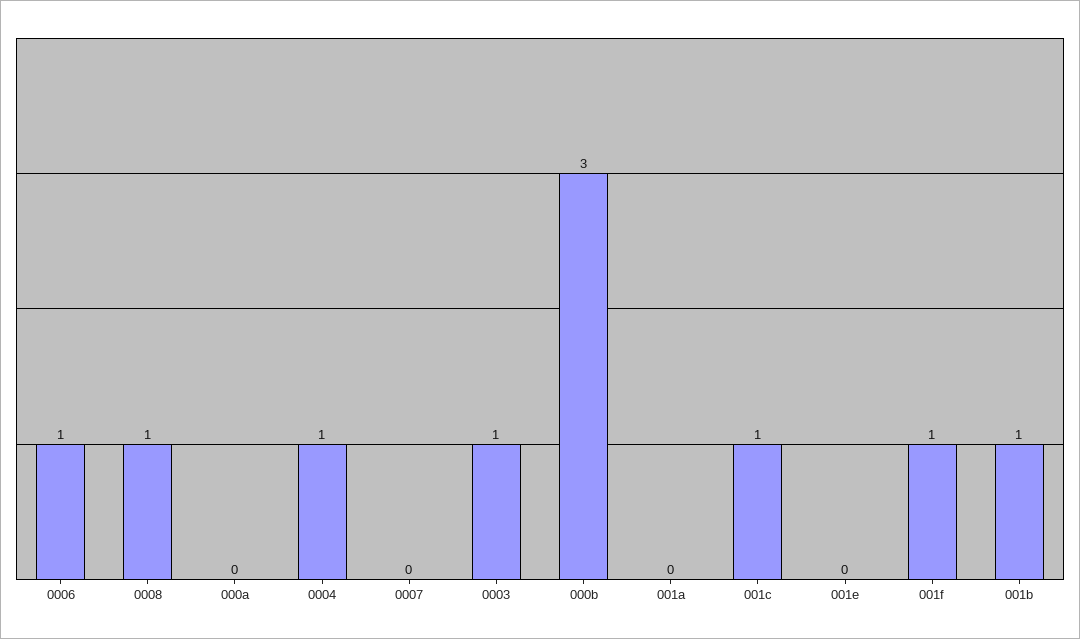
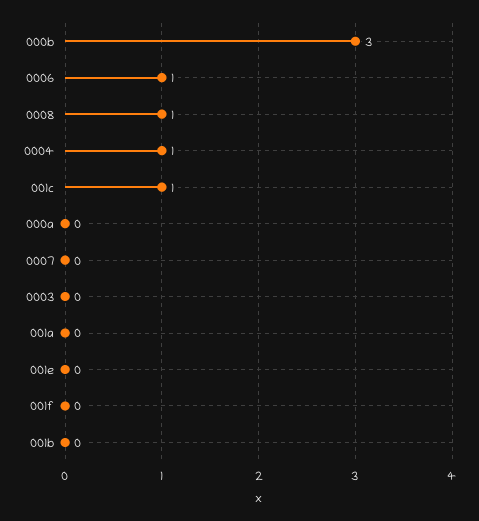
  {
    "0006": 1,
    "0008": 1,
    "000a": 0,
    "0004": 1,
    "0007": 0,
-   "0003": 1,
+   "0003": 0,
    "000b": 3,
    "001a": 0,
    "001c": 1,
    "001e": 0,
-   "001f": 1,
+   "001f": 0,
-   "001b": 1
+   "001b": 0
  }

